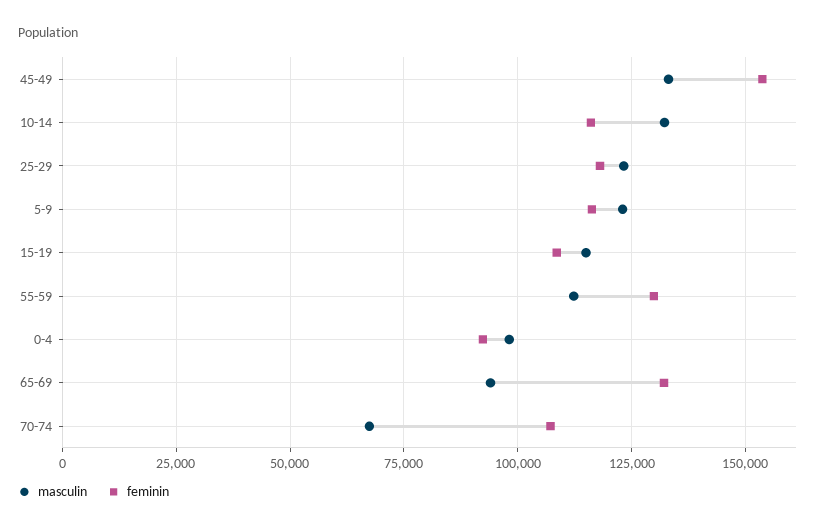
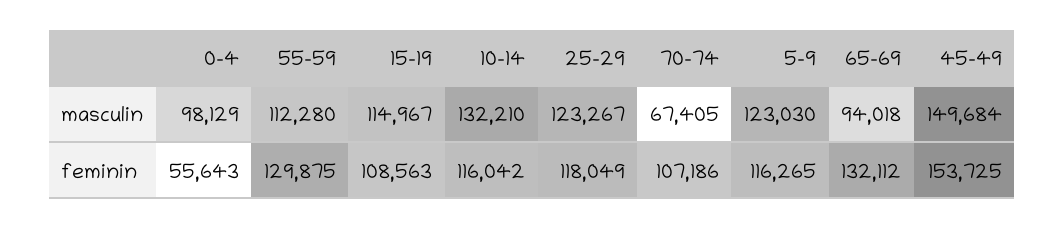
  {
    "masculin": {
-     "45-49": 132500,
+     "45-49": 149684,
      "10-14": 132210,
      "25-29": 123267,
      "5-9": 123030,
      "15-19": 114967,
      "55-59": 112280,
      "0-4": 98129,
      "65-69": 94018,
      "70-74": 67405
    },
    "feminin": {
      "45-49": 153725,
      "10-14": 116042,
      "25-29": 118049,
      "5-9": 116265,
      "15-19": 108563,
      "55-59": 129875,
-     "0-4": 92500,
+     "0-4": 55643,
      "65-69": 132112,
      "70-74": 107186
    }
  }

